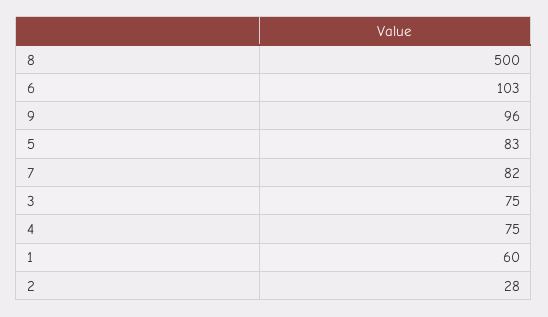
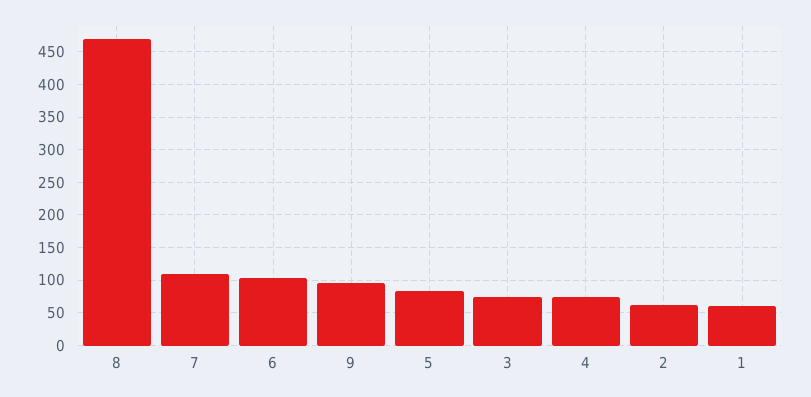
  {
-   "8": 500,
+   "8": 470,
    "6": 103,
    "9": 96,
    "5": 83,
-   "7": 82,
+   "7": 110,
    "3": 75,
    "4": 75,
    "1": 60,
-   "2": 28
+   "2": 60
  }

